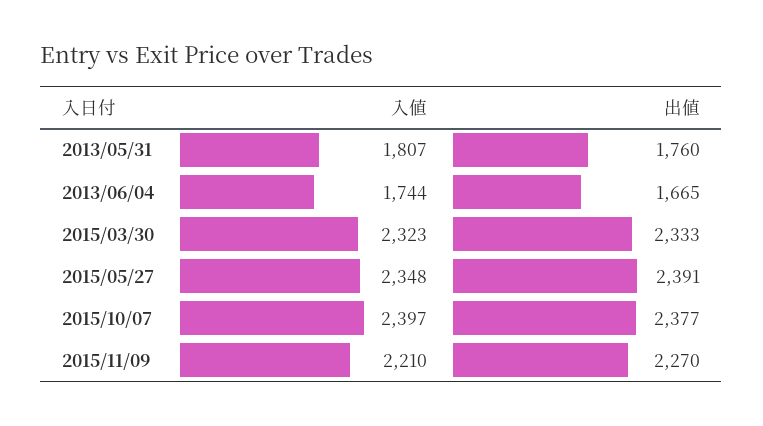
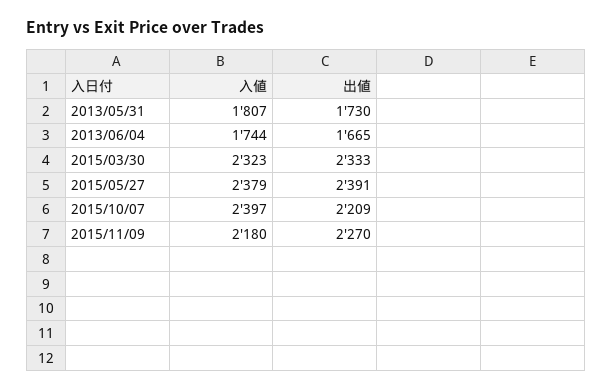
  {
    "入値": {
      "2013/05/31": 1807,
      "2013/06/04": 1744,
      "2015/03/30": 2323,
-     "2015/05/27": 2348,
+     "2015/05/27": 2379,
      "2015/10/07": 2397,
-     "2015/11/09": 2210
+     "2015/11/09": 2180
    },
    "出値": {
-     "2013/05/31": 1760,
+     "2013/05/31": 1730,
      "2013/06/04": 1665,
      "2015/03/30": 2333,
      "2015/05/27": 2391,
-     "2015/10/07": 2377,
+     "2015/10/07": 2209,
      "2015/11/09": 2270
    }
  }

